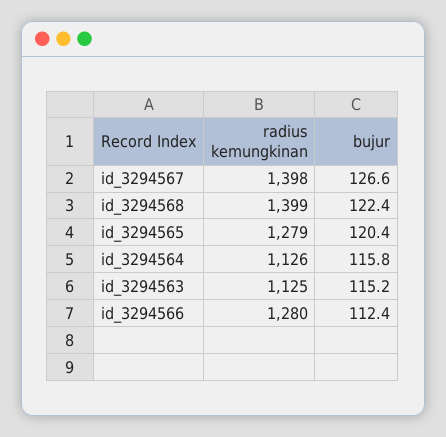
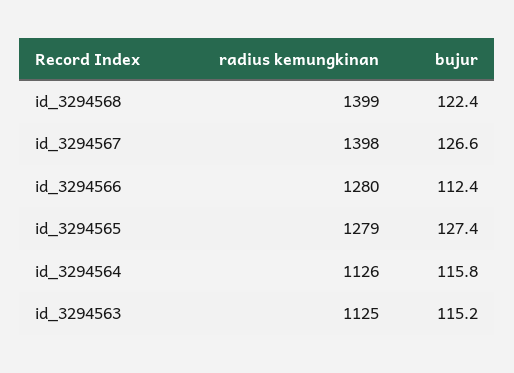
  {
    "radius kemungkinan": {
      "id_3294567": 1398,
      "id_3294568": 1399,
      "id_3294565": 1279,
      "id_3294564": 1126,
      "id_3294563": 1125,
      "id_3294566": 1280
    },
    "bujur": {
      "id_3294567": 126.6,
      "id_3294568": 122.4,
-     "id_3294565": 120.4,
+     "id_3294565": 127.4,
      "id_3294564": 115.8,
      "id_3294563": 115.2,
      "id_3294566": 112.4
    }
  }

